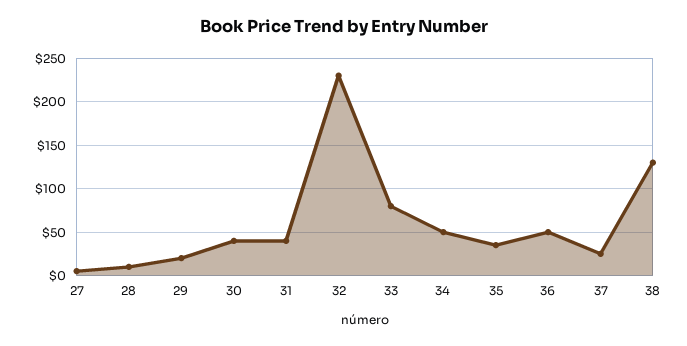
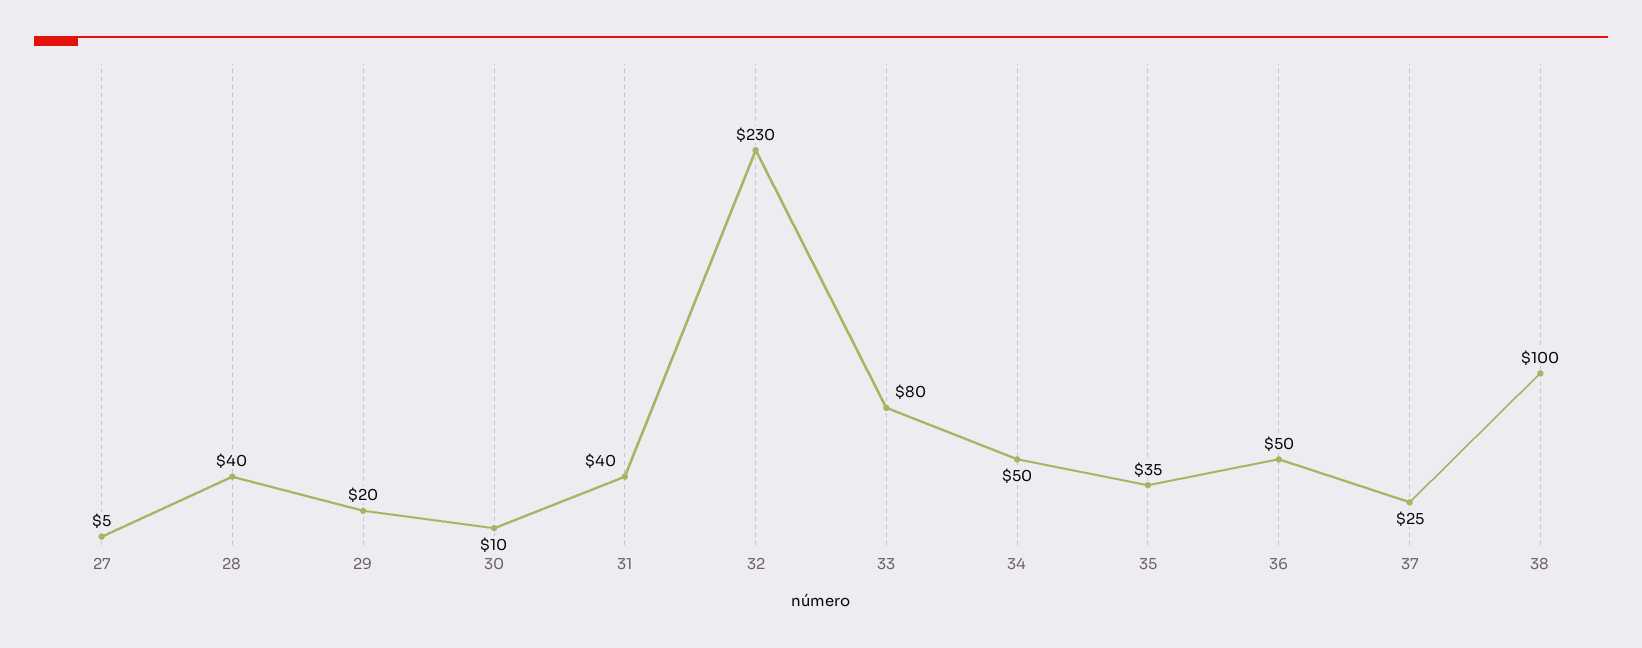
  {
    "27": 5,
-   "28": 10,
+   "28": 40,
    "29": 20,
-   "30": 40,
+   "30": 10,
    "31": 40,
    "32": 230,
    "33": 80,
    "34": 50,
    "35": 35,
    "36": 50,
    "37": 25,
-   "38": 130
+   "38": 100
  }

